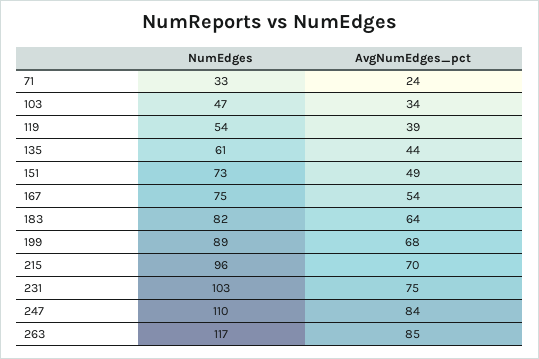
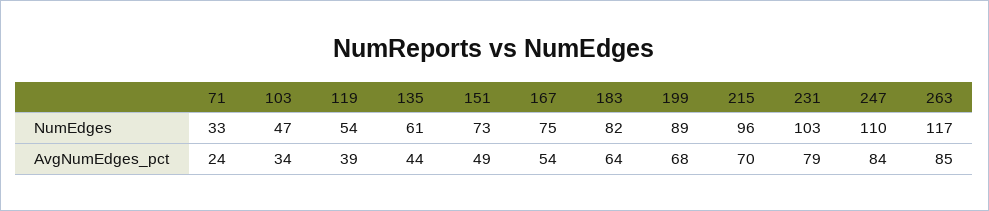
  {
    "NumEdges": {
      "71": 33,
      "103": 47,
      "119": 54,
      "135": 61,
      "151": 73,
      "167": 75,
      "183": 82,
      "199": 89,
      "215": 96,
      "231": 103,
      "247": 110,
      "263": 117
    },
    "AvgNumEdges_pct": {
      "71": 24,
      "103": 34,
      "119": 39,
      "135": 44,
      "151": 49,
      "167": 54,
      "183": 64,
      "199": 68,
      "215": 70,
-     "231": 75,
+     "231": 79,
      "247": 84,
      "263": 85
    }
  }

